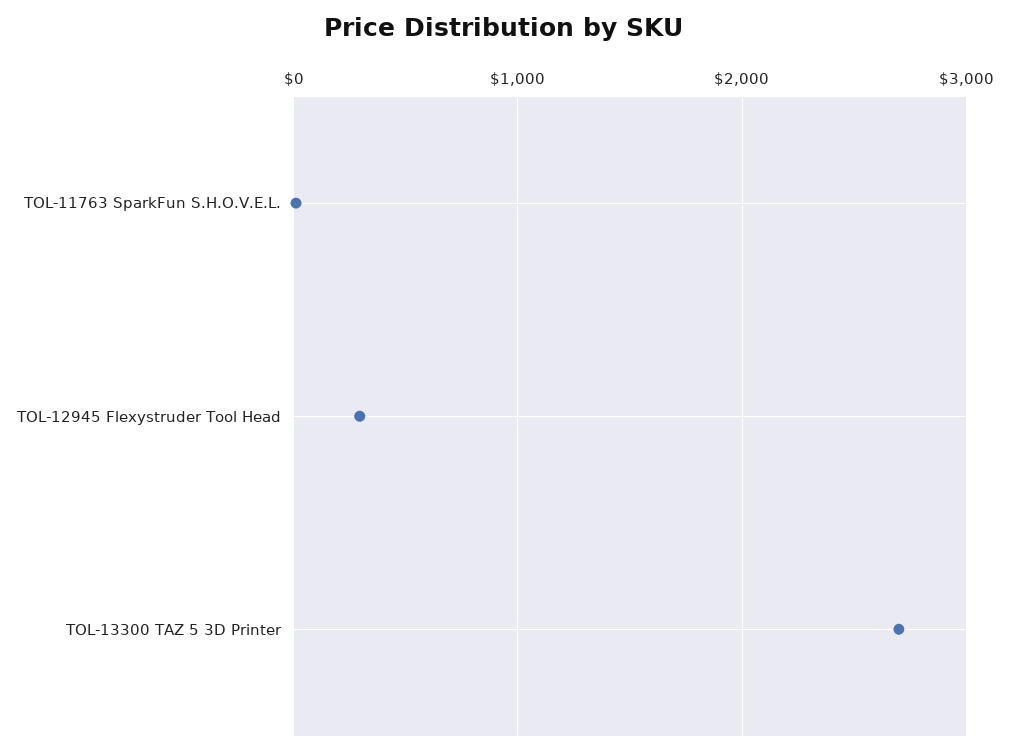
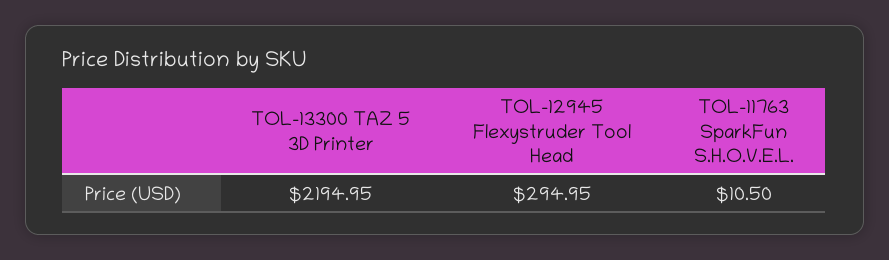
  {
    "TOL-11763 SparkFun S.H.O.V.E.L.": 10.5,
    "TOL-12945 Flexystruder Tool Head": 294.95,
-   "TOL-13300 TAZ 5 3D Printer": 2700
+   "TOL-13300 TAZ 5 3D Printer": 2194.95
  }

